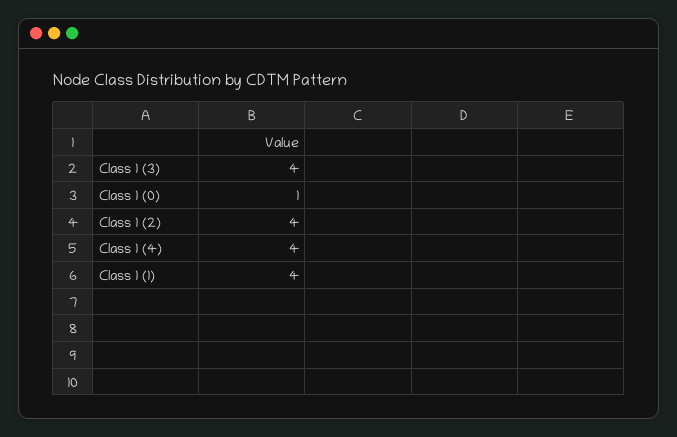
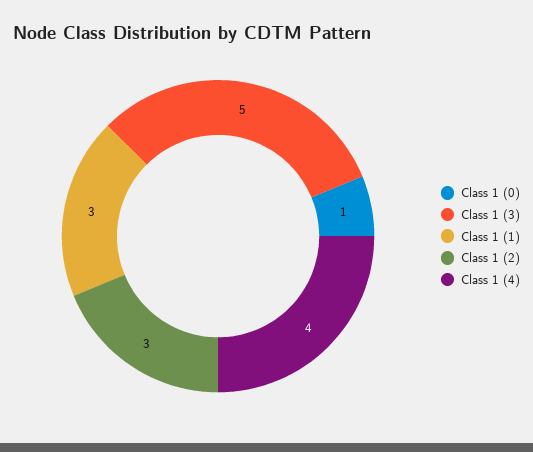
  {
-   "Class 1 (3)": 4,
+   "Class 1 (3)": 5,
    "Class 1 (0)": 1,
-   "Class 1 (2)": 4,
+   "Class 1 (2)": 3,
    "Class 1 (4)": 4,
-   "Class 1 (1)": 4
+   "Class 1 (1)": 3
  }

